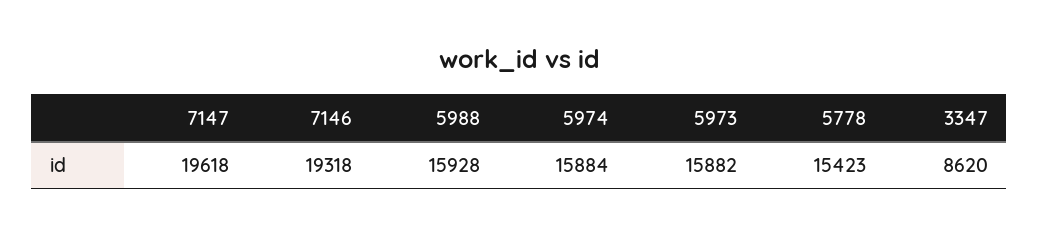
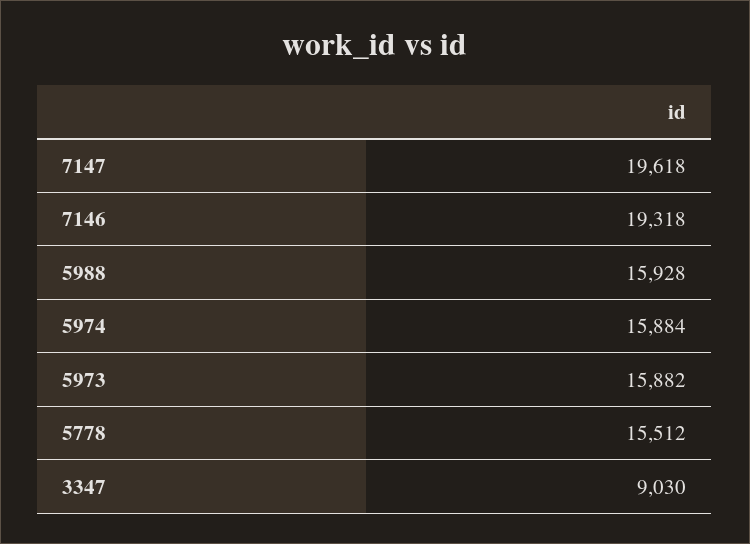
  {
    "7147": 19618,
    "7146": 19318,
    "5988": 15928,
    "5974": 15884,
    "5973": 15882,
-   "5778": 15423,
+   "5778": 15512,
-   "3347": 8620
+   "3347": 9030
  }

